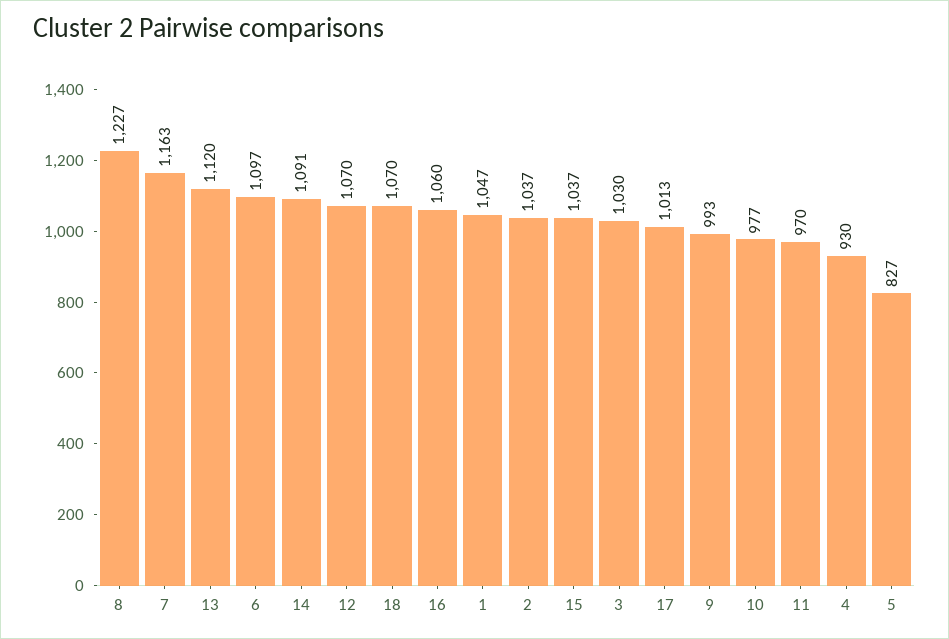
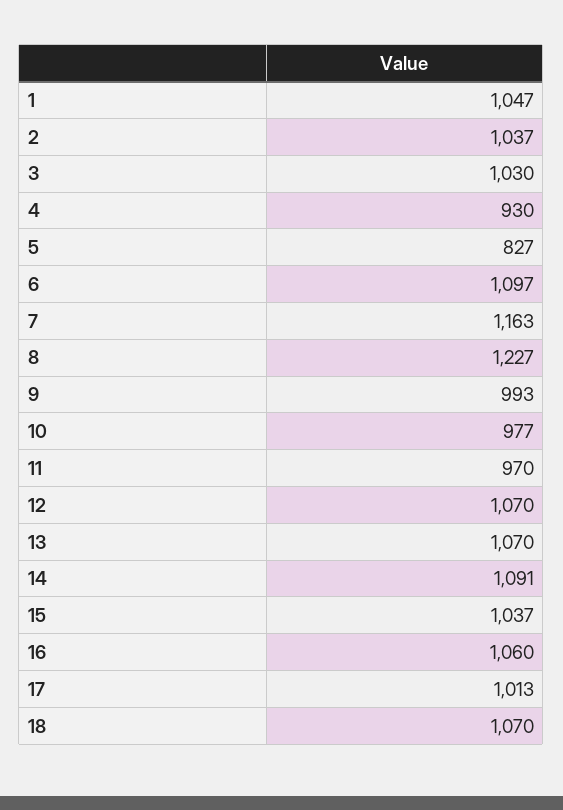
  {
    "8": 1227,
    "7": 1163,
-   "13": 1120,
+   "13": 1070,
    "6": 1097,
    "14": 1091,
    "12": 1070,
    "18": 1070,
    "16": 1060,
    "1": 1047,
    "2": 1037,
    "15": 1037,
    "3": 1030,
    "17": 1013,
    "9": 993,
    "10": 977,
    "11": 970,
    "4": 930,
    "5": 827
  }

